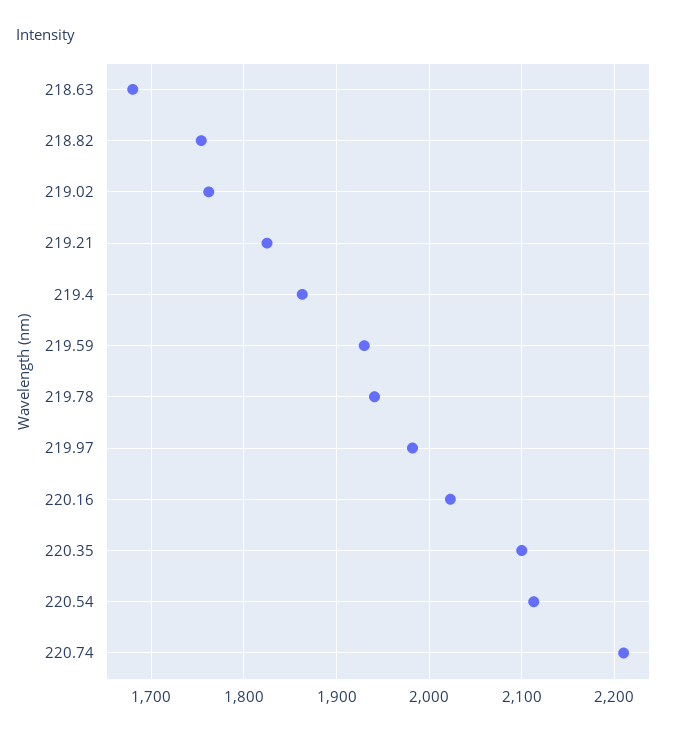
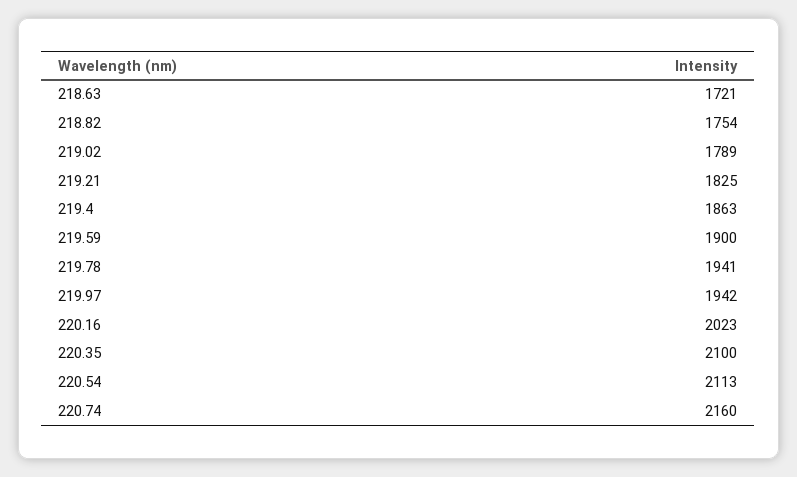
  {
-   "218.63": 1680,
+   "218.63": 1721,
    "218.82": 1754,
-   "219.02": 1760,
+   "219.02": 1789,
    "219.21": 1825,
    "219.4": 1863,
-   "219.59": 1930,
+   "219.59": 1900,
    "219.78": 1941,
-   "219.97": 1980,
+   "219.97": 1942,
    "220.16": 2023,
    "220.35": 2100,
    "220.54": 2113,
-   "220.74": 2210
+   "220.74": 2160
  }

